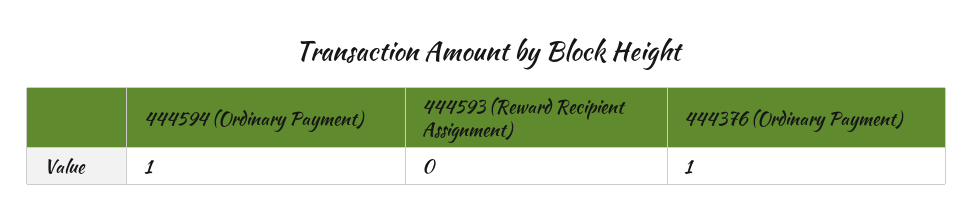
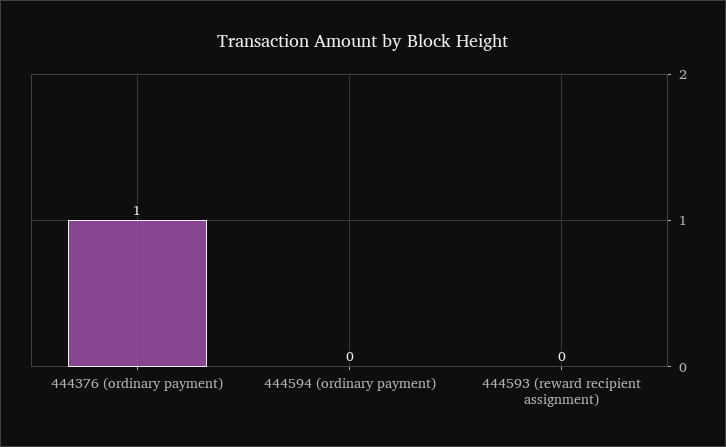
  {
-   "444594 (Ordinary Payment)": 1,
+   "444594 (Ordinary Payment)": 0,
    "444593 (Reward Recipient Assignment)": 0,
    "444376 (Ordinary Payment)": 1
  }

